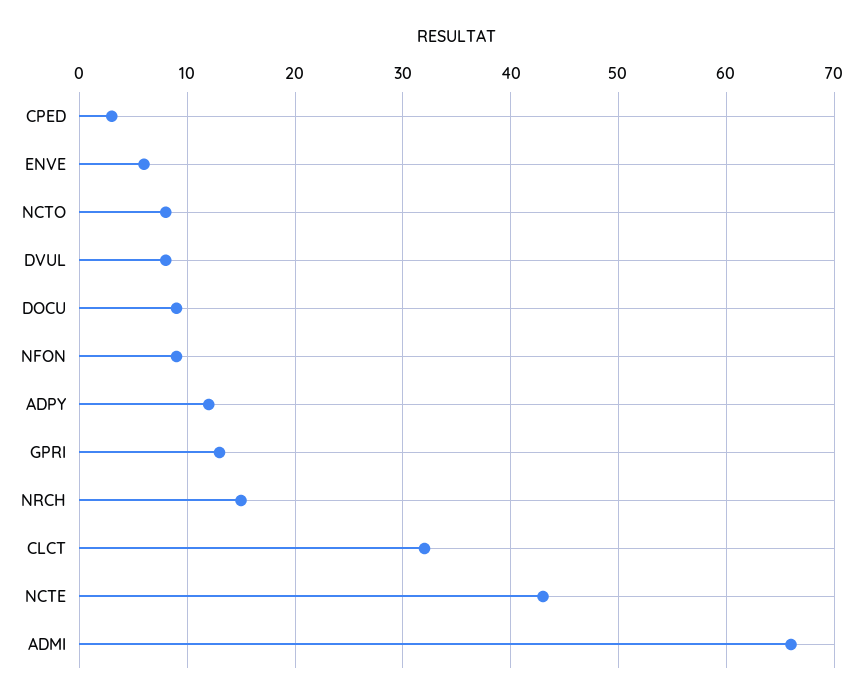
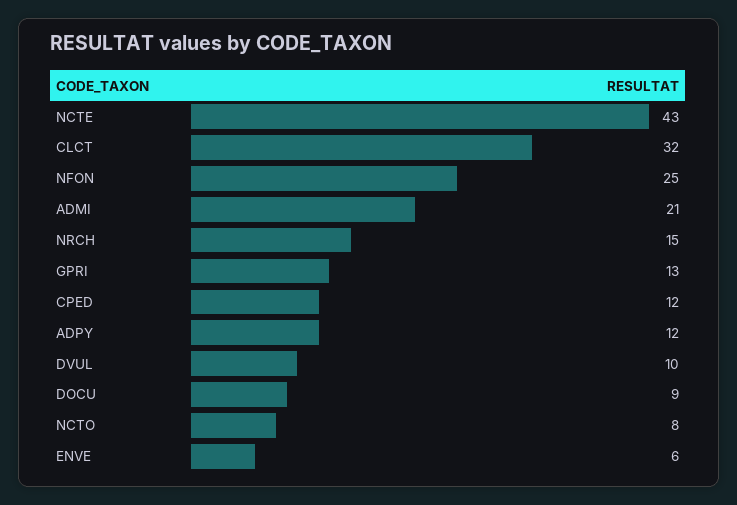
  {
-   "CPED": 3,
+   "CPED": 12,
    "ENVE": 6,
    "NCTO": 8,
-   "DVUL": 8,
+   "DVUL": 10,
    "DOCU": 9,
-   "NFON": 9,
+   "NFON": 25,
    "ADPY": 12,
    "GPRI": 13,
    "NRCH": 15,
    "CLCT": 32,
    "NCTE": 43,
-   "ADMI": 66
+   "ADMI": 21
  }

